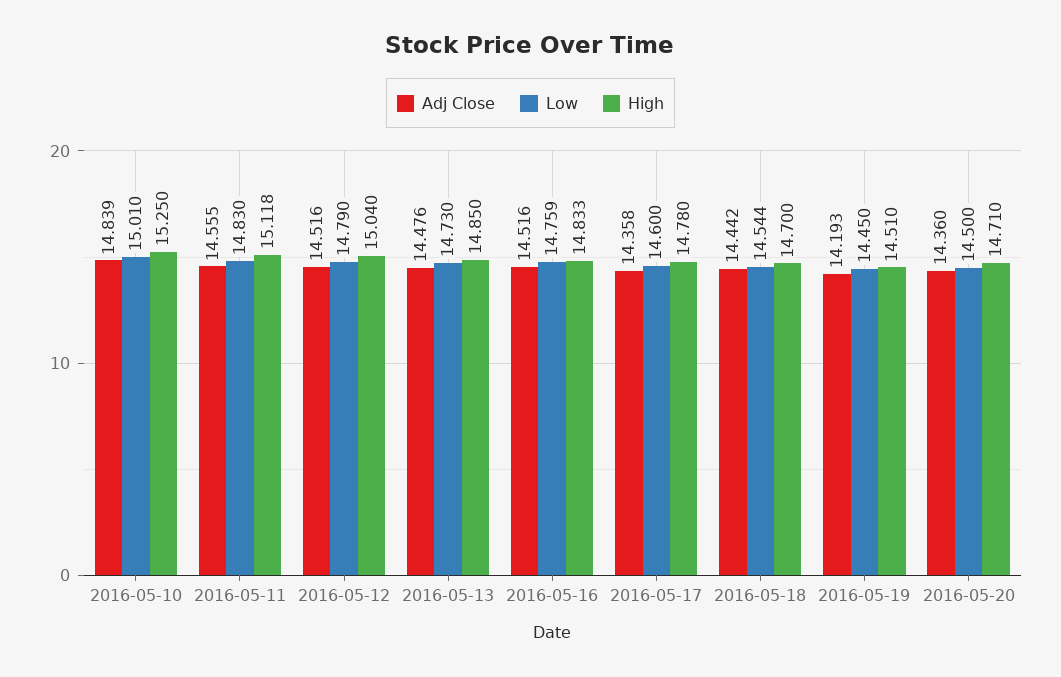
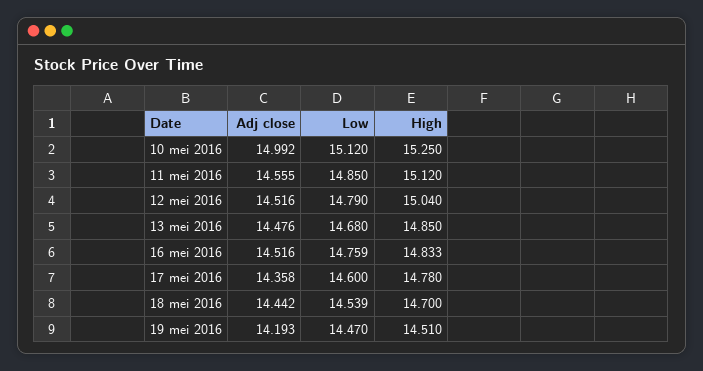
  {
    "Adj Close": {
-     "2016-05-10": 14.839,
+     "2016-05-10": 14.992,
      "2016-05-11": 14.555,
      "2016-05-12": 14.516,
      "2016-05-13": 14.476,
      "2016-05-16": 14.516,
      "2016-05-17": 14.358,
      "2016-05-18": 14.442,
-     "2016-05-19": 14.193,
+     "2016-05-19": 14.193
-     "2016-05-20": 14.36
    },
    "Low": {
-     "2016-05-10": 15.01,
+     "2016-05-10": 15.12,
-     "2016-05-11": 14.83,
+     "2016-05-11": 14.85,
      "2016-05-12": 14.79,
-     "2016-05-13": 14.73,
+     "2016-05-13": 14.68,
      "2016-05-16": 14.759,
      "2016-05-17": 14.6,
-     "2016-05-18": 14.544,
+     "2016-05-18": 14.539,
-     "2016-05-19": 14.45,
+     "2016-05-19": 14.47
-     "2016-05-20": 14.5
    },
    "High": {
      "2016-05-10": 15.25,
-     "2016-05-11": 15.118,
+     "2016-05-11": 15.12,
      "2016-05-12": 15.04,
      "2016-05-13": 14.85,
      "2016-05-16": 14.833,
      "2016-05-17": 14.78,
      "2016-05-18": 14.7,
-     "2016-05-19": 14.51,
+     "2016-05-19": 14.51
-     "2016-05-20": 14.71
    }
  }

